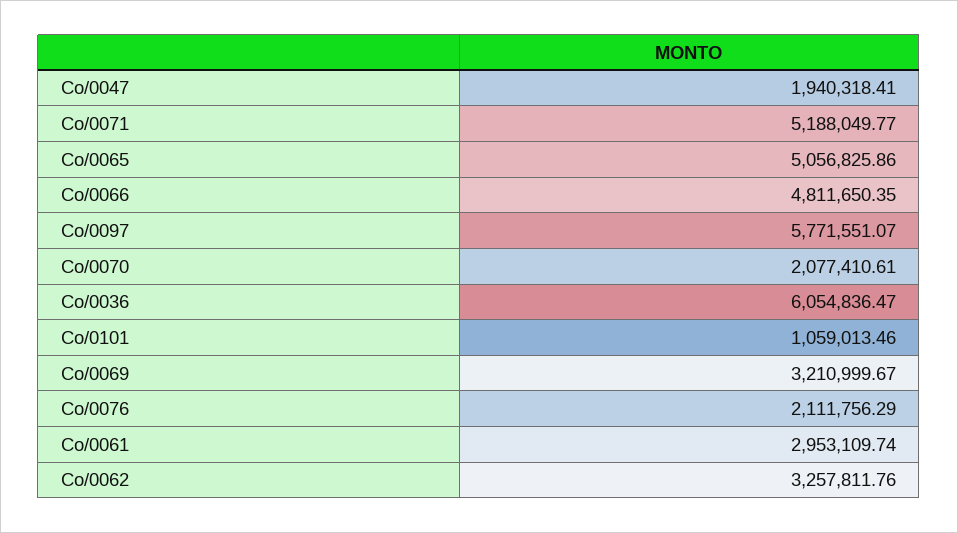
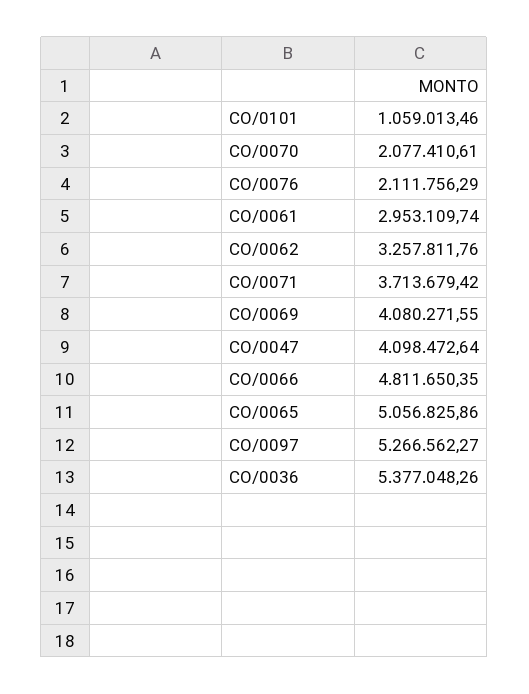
  {
-   "Co/0047": 1940318.41,
+   "Co/0047": 4098472.64,
-   "Co/0071": 5188049.77,
+   "Co/0071": 3713679.42,
    "Co/0065": 5056825.86,
    "Co/0066": 4811650.35,
-   "Co/0097": 5771551.07,
+   "Co/0097": 5266562.27,
    "Co/0070": 2077410.61,
-   "Co/0036": 6054836.47,
+   "Co/0036": 5377048.26,
    "Co/0101": 1059013.46,
-   "Co/0069": 3210999.67,
+   "Co/0069": 4080271.55,
    "Co/0076": 2111756.29,
    "Co/0061": 2953109.74,
    "Co/0062": 3257811.76
  }

